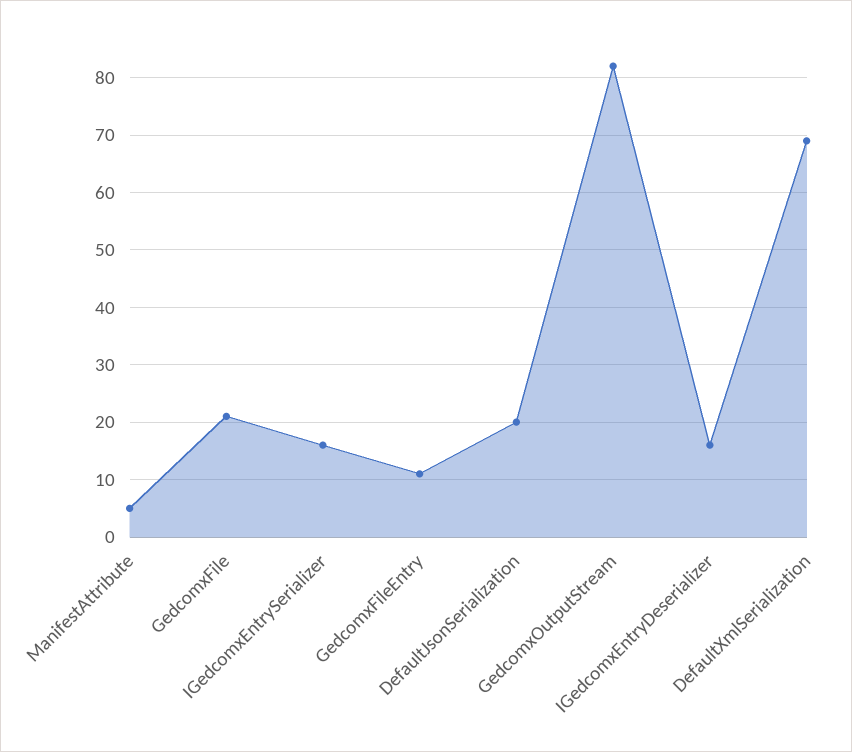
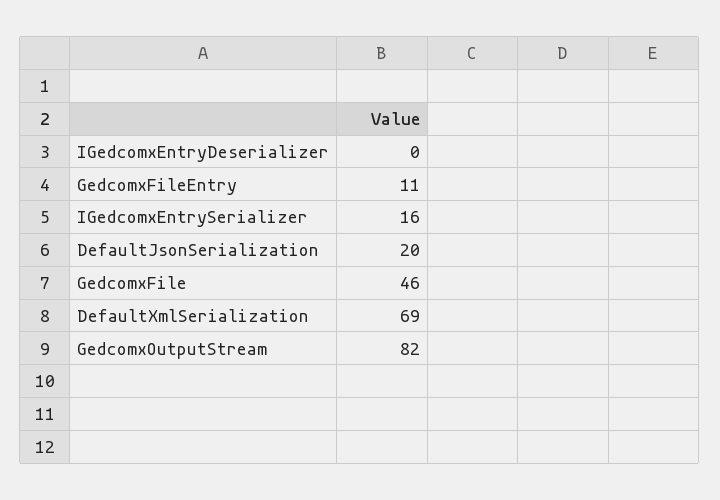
  {
-   "ManifestAttribute": 5,
-   "GedcomxFile": 20,
+   "GedcomxFile": 46,
    "IGedcomxEntrySerializer": 16,
    "GedcomxFileEntry": 11,
    "DefaultJsonSerialization": 20,
    "GedcomxOutputStream": 82,
-   "IGedcomxEntryDeserializer": 15,
+   "IGedcomxEntryDeserializer": 0,
    "DefaultXmlSerialization": 69
  }

